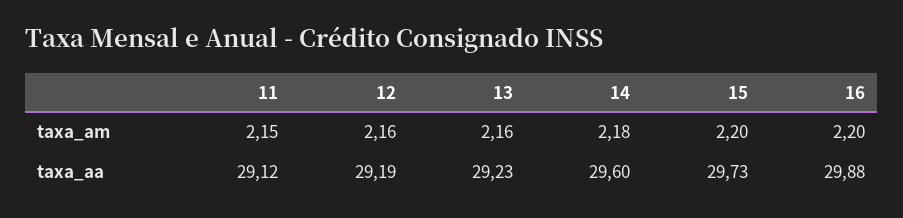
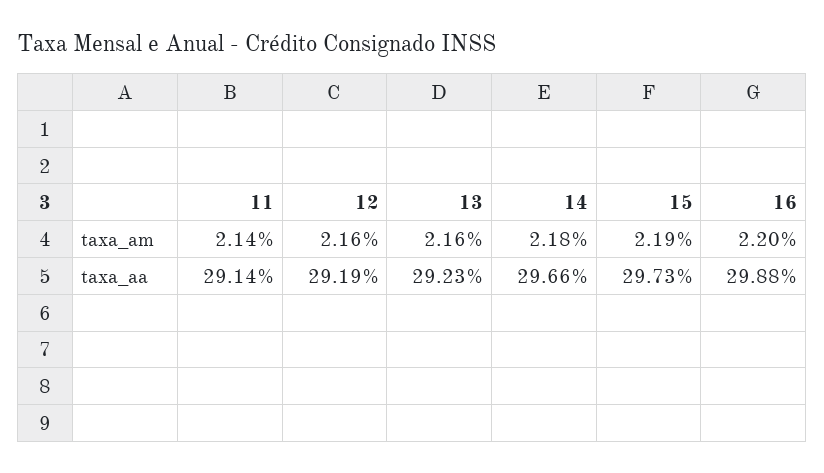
  {
    "11": {
-     "taxa_am": 2.15,
+     "taxa_am": 2.14,
-     "taxa_aa": 29.12
+     "taxa_aa": 29.14
    },
    "12": {
      "taxa_am": 2.16,
      "taxa_aa": 29.19
    },
    "13": {
      "taxa_am": 2.16,
      "taxa_aa": 29.23
    },
    "14": {
      "taxa_am": 2.18,
-     "taxa_aa": 29.6
+     "taxa_aa": 29.66
    },
    "15": {
-     "taxa_am": 2.2,
+     "taxa_am": 2.19,
      "taxa_aa": 29.73
    },
    "16": {
      "taxa_am": 2.2,
      "taxa_aa": 29.88
    }
  }

